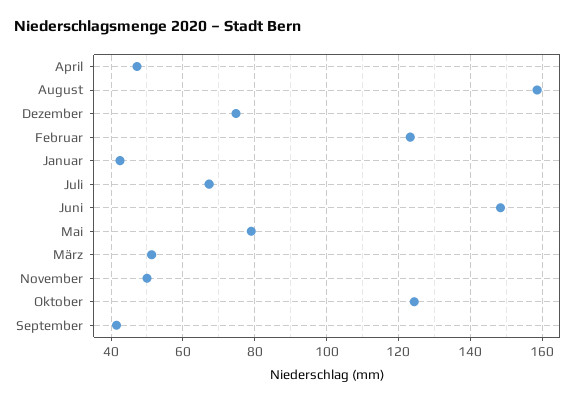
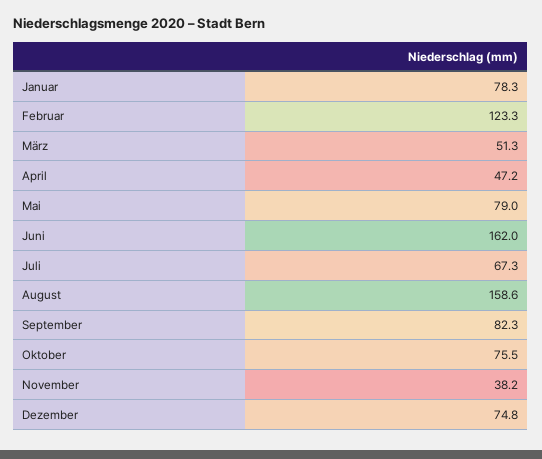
  {
    "April": 47.2,
    "August": 158.6,
    "Dezember": 74.8,
    "Februar": 123.3,
-   "Januar": 42,
+   "Januar": 78.3,
    "Juli": 67.3,
-   "Juni": 148,
+   "Juni": 162,
    "Mai": 79,
    "März": 51.3,
-   "November": 50,
+   "November": 38.2,
-   "Oktober": 124,
+   "Oktober": 75.5,
-   "September": 42
+   "September": 82.3
  }

